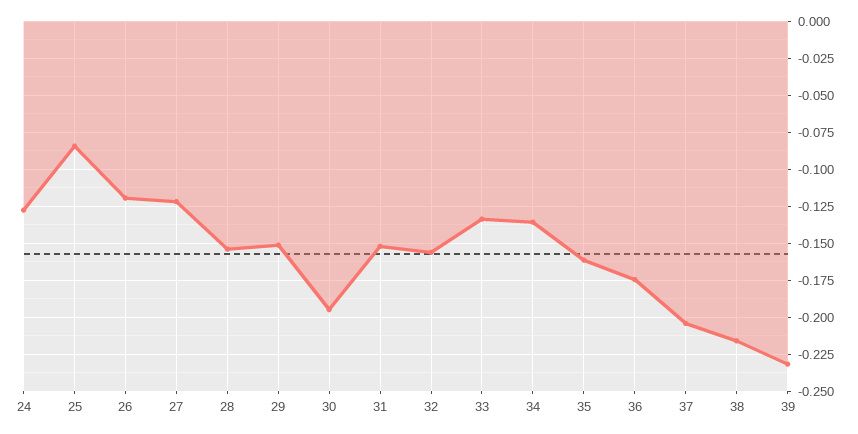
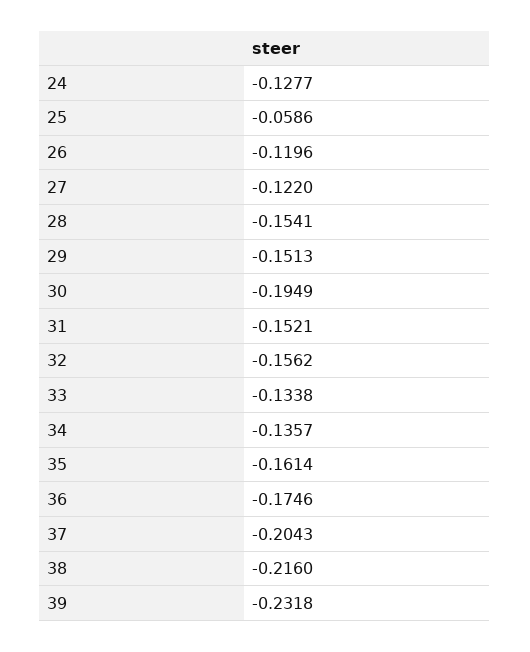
  {
    "24": -0.1277,
-   "25": -0.085,
+   "25": -0.0586,
    "26": -0.1196,
    "27": -0.122,
    "28": -0.1541,
    "29": -0.1513,
    "30": -0.1949,
    "31": -0.1521,
    "32": -0.1562,
    "33": -0.1338,
    "34": -0.1357,
    "35": -0.1614,
    "36": -0.1746,
    "37": -0.2043,
    "38": -0.216,
    "39": -0.2318
  }

